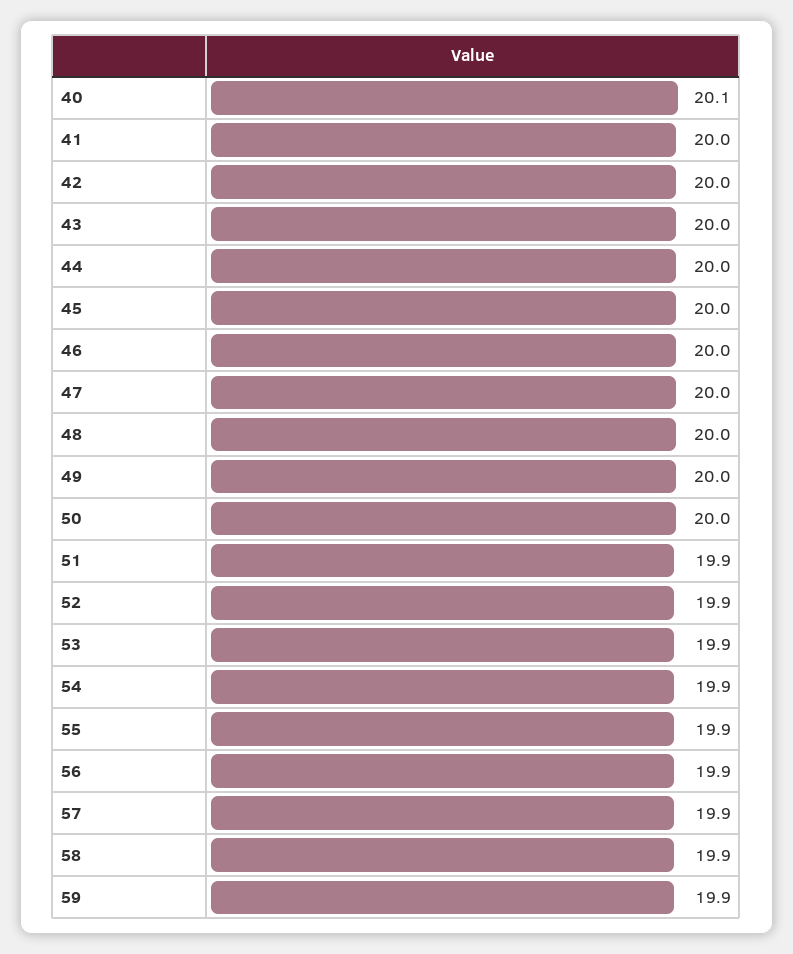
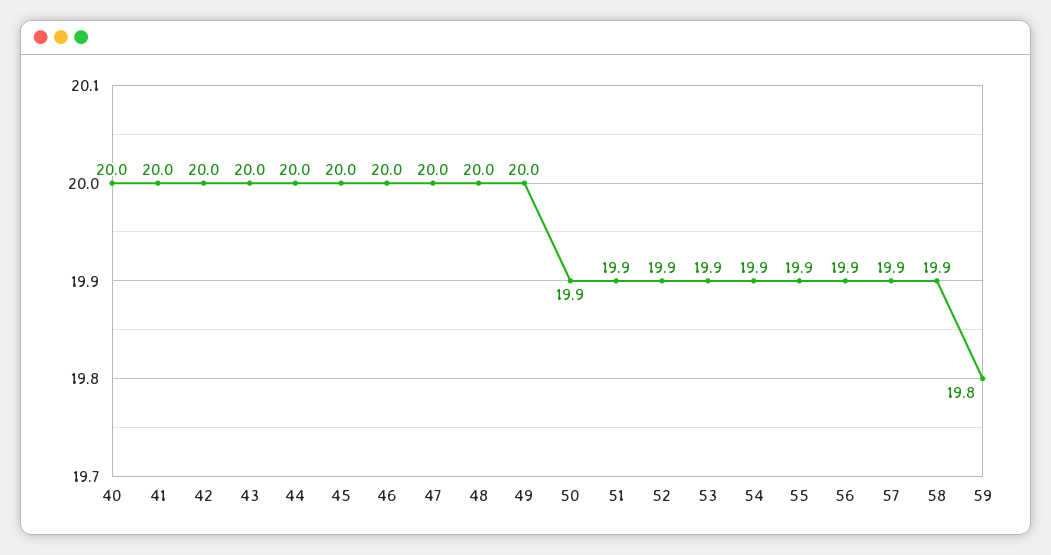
  {
-   "40": 20.1,
+   "40": 20,
    "41": 20,
    "42": 20,
    "43": 20,
    "44": 20,
    "45": 20,
    "46": 20,
    "47": 20,
    "48": 20,
    "49": 20,
-   "50": 20,
+   "50": 19.9,
    "51": 19.9,
    "52": 19.9,
    "53": 19.9,
    "54": 19.9,
    "55": 19.9,
    "56": 19.9,
    "57": 19.9,
    "58": 19.9,
-   "59": 19.9
+   "59": 19.8
  }

